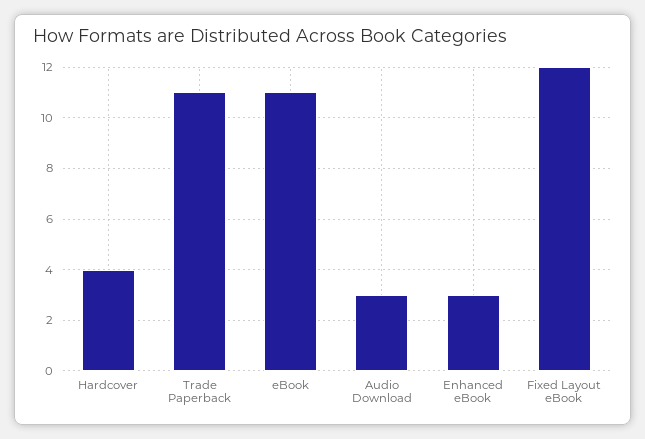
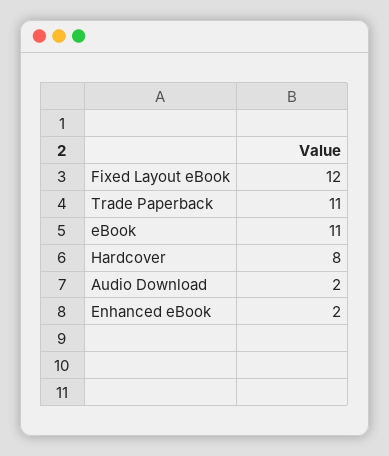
  {
-   "Hardcover": 4,
+   "Hardcover": 8,
    "Trade Paperback": 11,
    "eBook": 11,
-   "Audio Download": 3,
+   "Audio Download": 2,
-   "Enhanced eBook": 3,
+   "Enhanced eBook": 2,
    "Fixed Layout eBook": 12
  }

